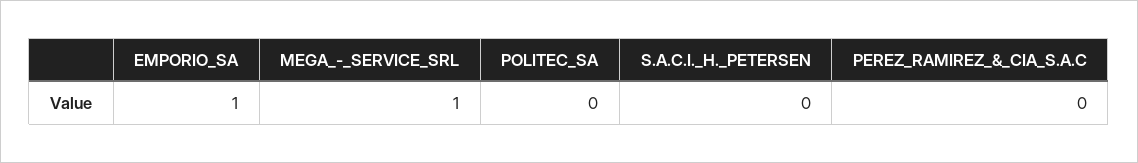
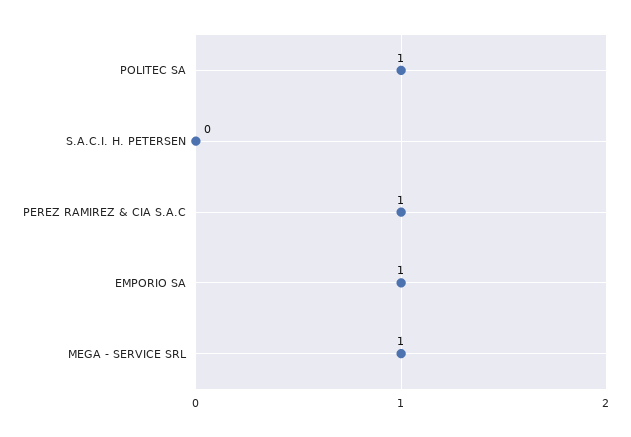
  {
    "EMPORIO_SA": 1,
    "MEGA_-_SERVICE_SRL": 1,
-   "POLITEC_SA": 0,
+   "POLITEC_SA": 1,
    "S.A.C.I._H._PETERSEN": 0,
-   "PEREZ_RAMIREZ_&_CIA_S.A.C": 0
+   "PEREZ_RAMIREZ_&_CIA_S.A.C": 1
  }

